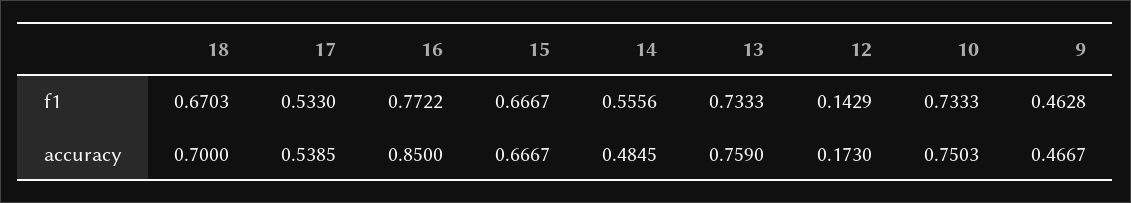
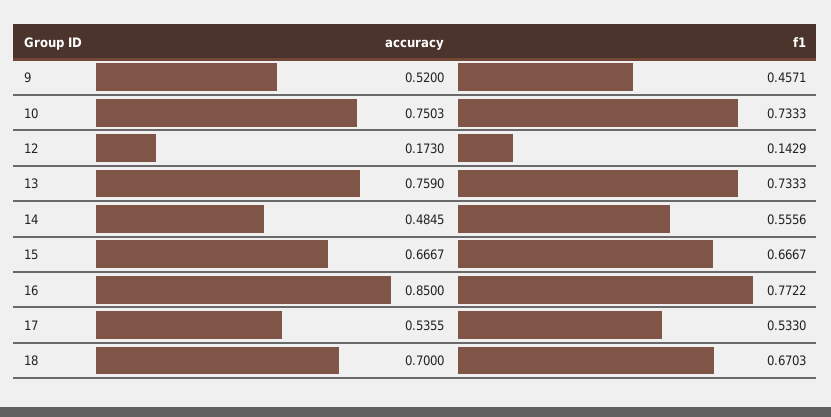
  {
    "18": {
      "f1": 0.6703,
      "accuracy": 0.7
    },
    "17": {
      "f1": 0.533,
-     "accuracy": 0.5385
+     "accuracy": 0.5355
    },
    "16": {
      "f1": 0.7722,
      "accuracy": 0.85
    },
    "15": {
      "f1": 0.6667,
      "accuracy": 0.6667
    },
    "14": {
      "f1": 0.5556,
      "accuracy": 0.4845
    },
    "13": {
      "f1": 0.7333,
      "accuracy": 0.759
    },
    "12": {
      "f1": 0.1429,
      "accuracy": 0.173
    },
    "10": {
      "f1": 0.7333,
      "accuracy": 0.7503
    },
    "9": {
-     "f1": 0.4628,
+     "f1": 0.4571,
-     "accuracy": 0.4667
+     "accuracy": 0.52
    }
  }

